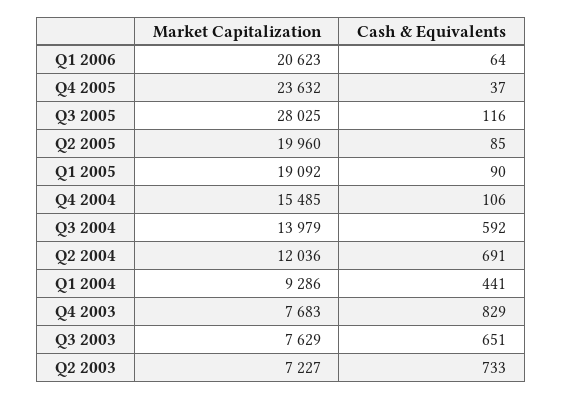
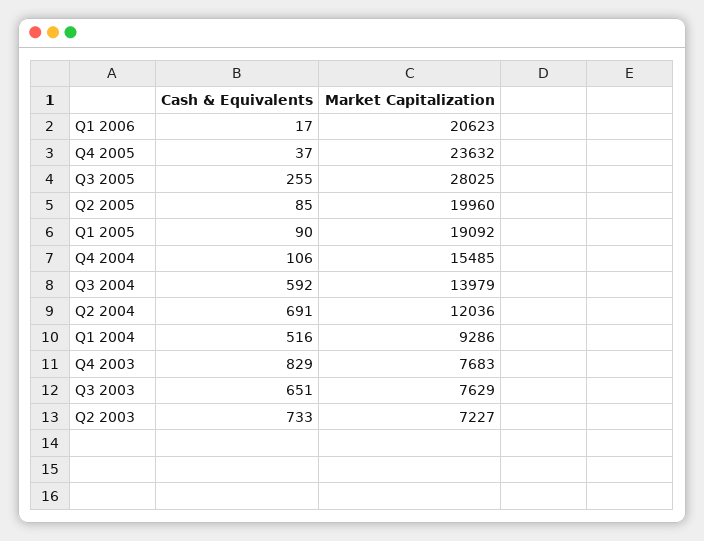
  {
    "Market Capitalization": {
      "Q1 2006": 20623,
      "Q4 2005": 23632,
      "Q3 2005": 28025,
      "Q2 2005": 19960,
      "Q1 2005": 19092,
      "Q4 2004": 15485,
      "Q3 2004": 13979,
      "Q2 2004": 12036,
      "Q1 2004": 9286,
      "Q4 2003": 7683,
      "Q3 2003": 7629,
      "Q2 2003": 7227
    },
    "Cash & Equivalents": {
-     "Q1 2006": 64,
+     "Q1 2006": 17,
      "Q4 2005": 37,
-     "Q3 2005": 116,
+     "Q3 2005": 255,
      "Q2 2005": 85,
      "Q1 2005": 90,
      "Q4 2004": 106,
      "Q3 2004": 592,
      "Q2 2004": 691,
-     "Q1 2004": 441,
+     "Q1 2004": 516,
      "Q4 2003": 829,
      "Q3 2003": 651,
      "Q2 2003": 733
    }
  }

